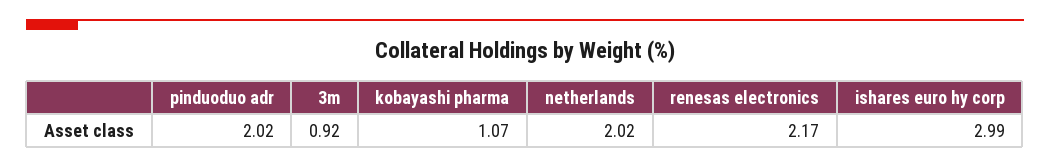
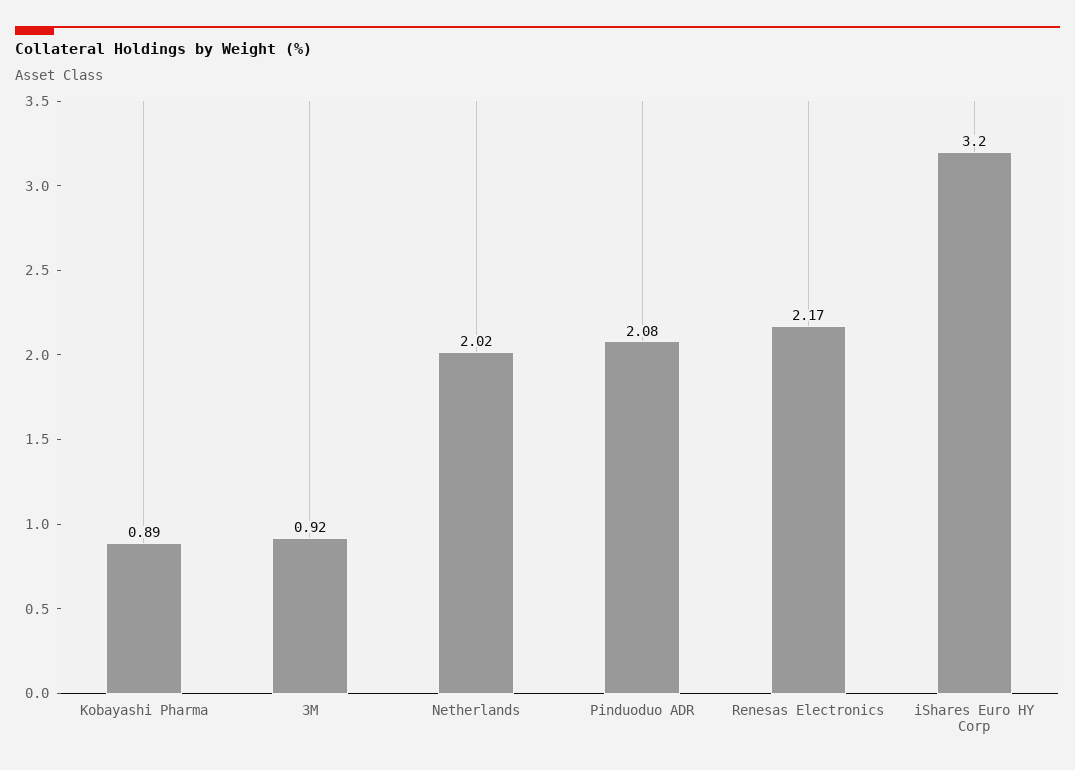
  {
-   "pinduoduo adr": 2.02,
+   "pinduoduo adr": 2.08,
    "3m": 0.92,
-   "kobayashi pharma": 1.07,
+   "kobayashi pharma": 0.89,
    "netherlands": 2.02,
    "renesas electronics": 2.17,
-   "ishares euro hy corp": 2.99
+   "ishares euro hy corp": 3.2
  }

